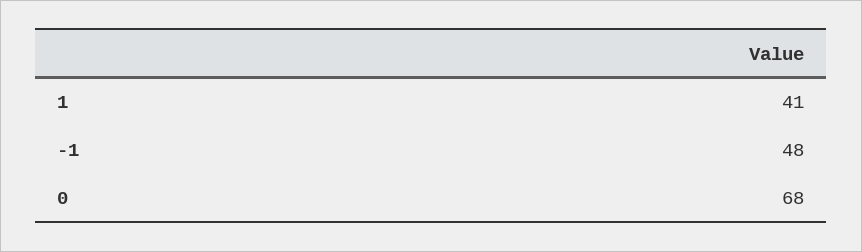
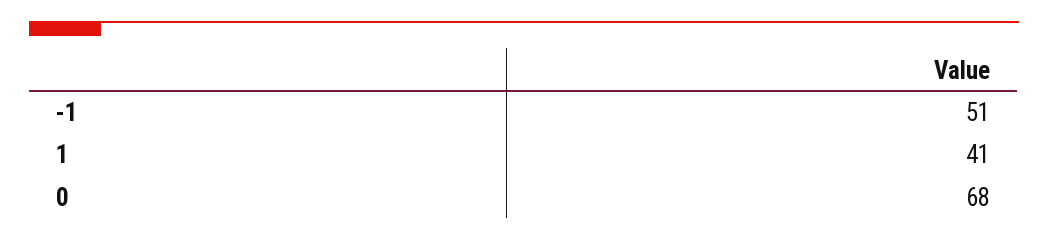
  {
    "1": 41,
-   "-1": 48,
+   "-1": 51,
    "0": 68
  }

